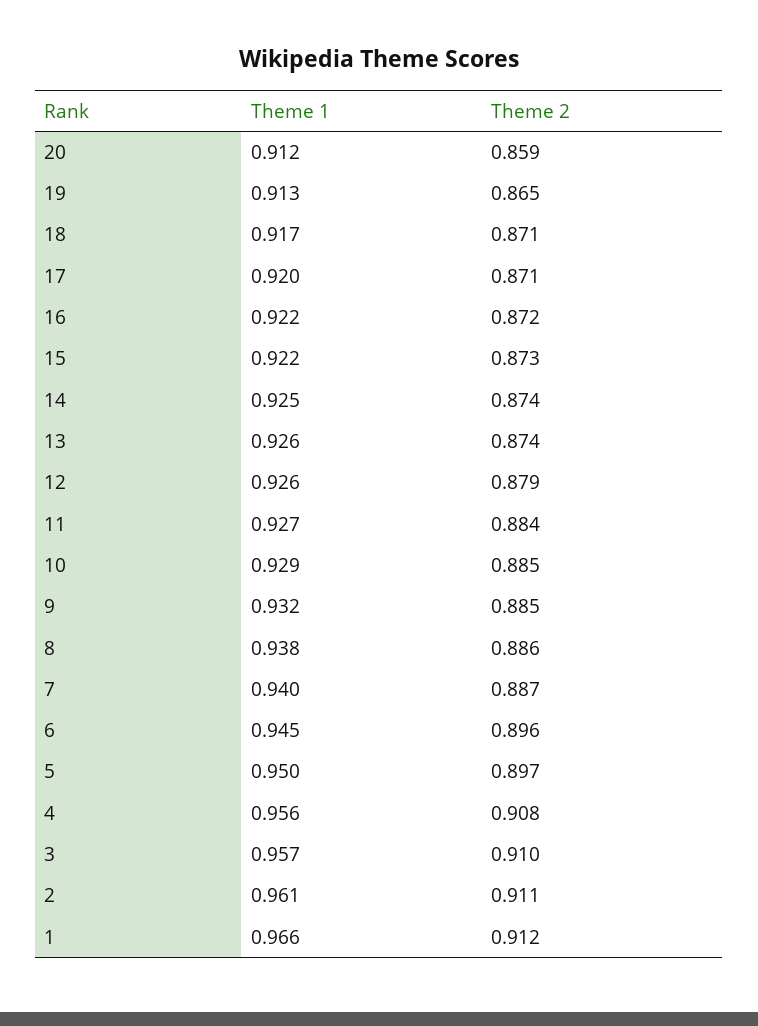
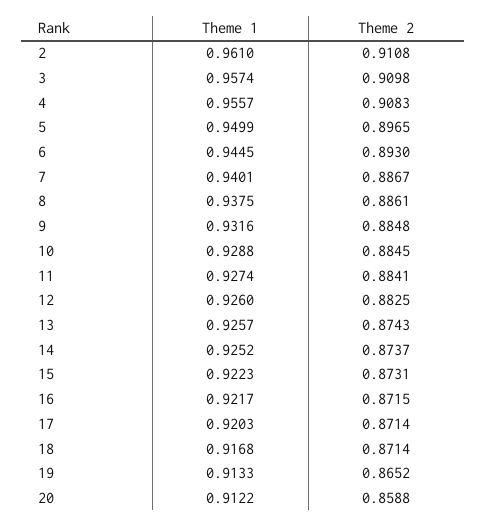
  {
    "Theme 1": {
      "20": 0.9122,
      "19": 0.9133,
      "18": 0.9168,
      "17": 0.9203,
      "16": 0.9217,
      "15": 0.9223,
      "14": 0.9252,
      "13": 0.9257,
      "12": 0.926,
      "11": 0.9274,
      "10": 0.9288,
      "9": 0.9316,
      "8": 0.9375,
      "7": 0.9401,
      "6": 0.9445,
      "5": 0.9499,
      "4": 0.9557,
      "3": 0.9574,
-     "2": 0.961,
+     "2": 0.961
-     "1": 0.966
    },
    "Theme 2": {
      "20": 0.8588,
      "19": 0.8652,
      "18": 0.8714,
      "17": 0.8714,
      "16": 0.8715,
      "15": 0.8731,
      "14": 0.8737,
      "13": 0.8743,
-     "12": 0.879,
+     "12": 0.8825,
      "11": 0.8841,
      "10": 0.8845,
      "9": 0.8848,
      "8": 0.8861,
      "7": 0.8867,
-     "6": 0.896,
+     "6": 0.893,
      "5": 0.8965,
      "4": 0.9083,
      "3": 0.9098,
-     "2": 0.9108,
+     "2": 0.9108
-     "1": 0.912
    }
  }

